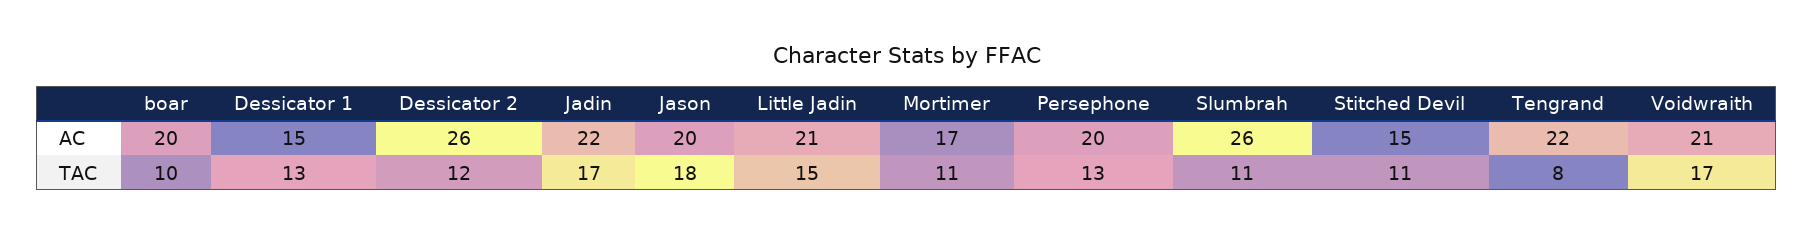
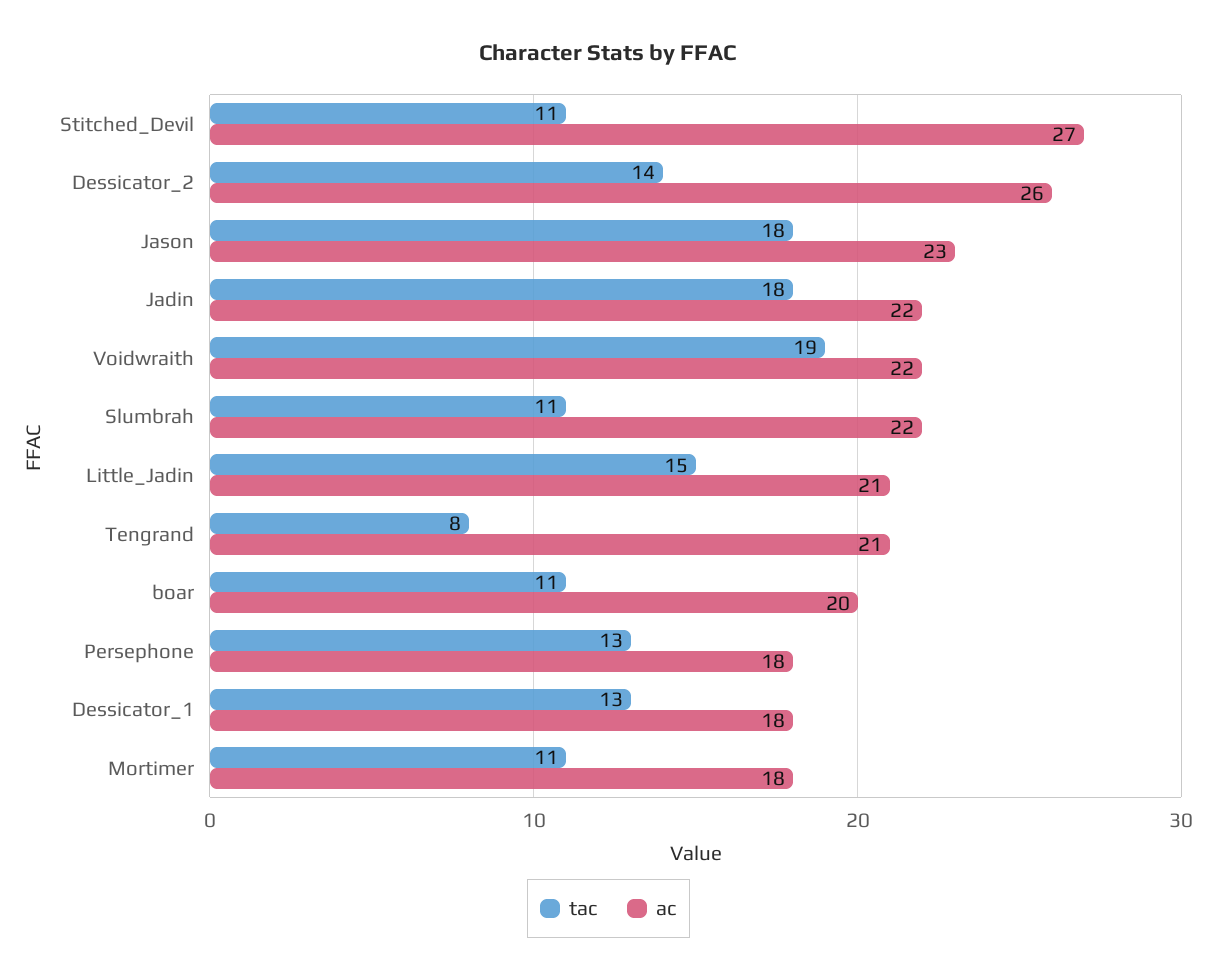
  {
    "AC": {
      "boar": 20,
-     "Dessicator 1": 15,
+     "Dessicator 1": 18,
      "Dessicator 2": 26,
      "Jadin": 22,
-     "Jason": 20,
+     "Jason": 23,
      "Little Jadin": 21,
-     "Mortimer": 17,
+     "Mortimer": 18,
-     "Persephone": 20,
+     "Persephone": 18,
-     "Slumbrah": 26,
+     "Slumbrah": 22,
-     "Stitched Devil": 15,
+     "Stitched Devil": 27,
-     "Tengrand": 22,
+     "Tengrand": 21,
-     "Voidwraith": 21
+     "Voidwraith": 22
    },
    "TAC": {
-     "boar": 10,
+     "boar": 11,
      "Dessicator 1": 13,
-     "Dessicator 2": 12,
+     "Dessicator 2": 14,
-     "Jadin": 17,
+     "Jadin": 18,
      "Jason": 18,
      "Little Jadin": 15,
      "Mortimer": 11,
      "Persephone": 13,
      "Slumbrah": 11,
      "Stitched Devil": 11,
      "Tengrand": 8,
-     "Voidwraith": 17
+     "Voidwraith": 19
    }
  }

